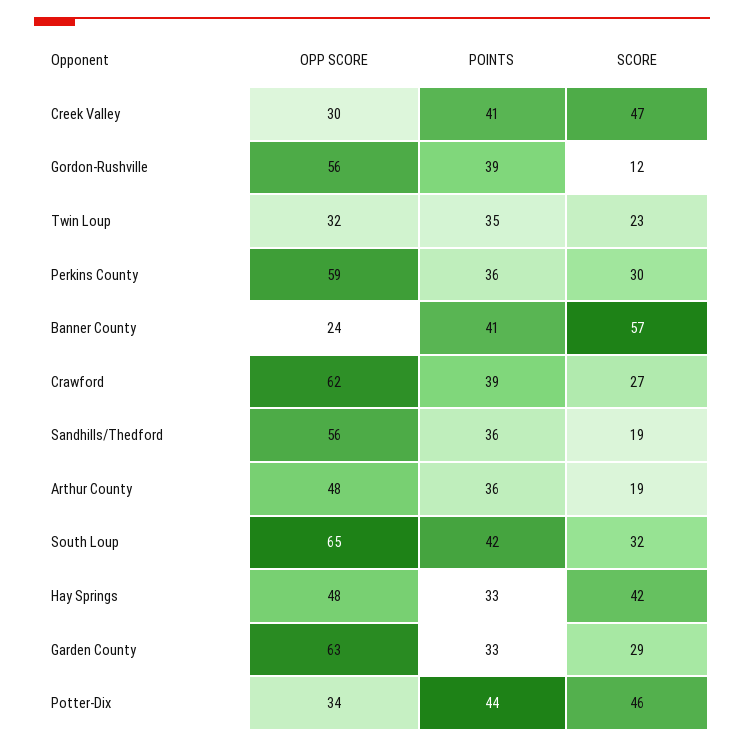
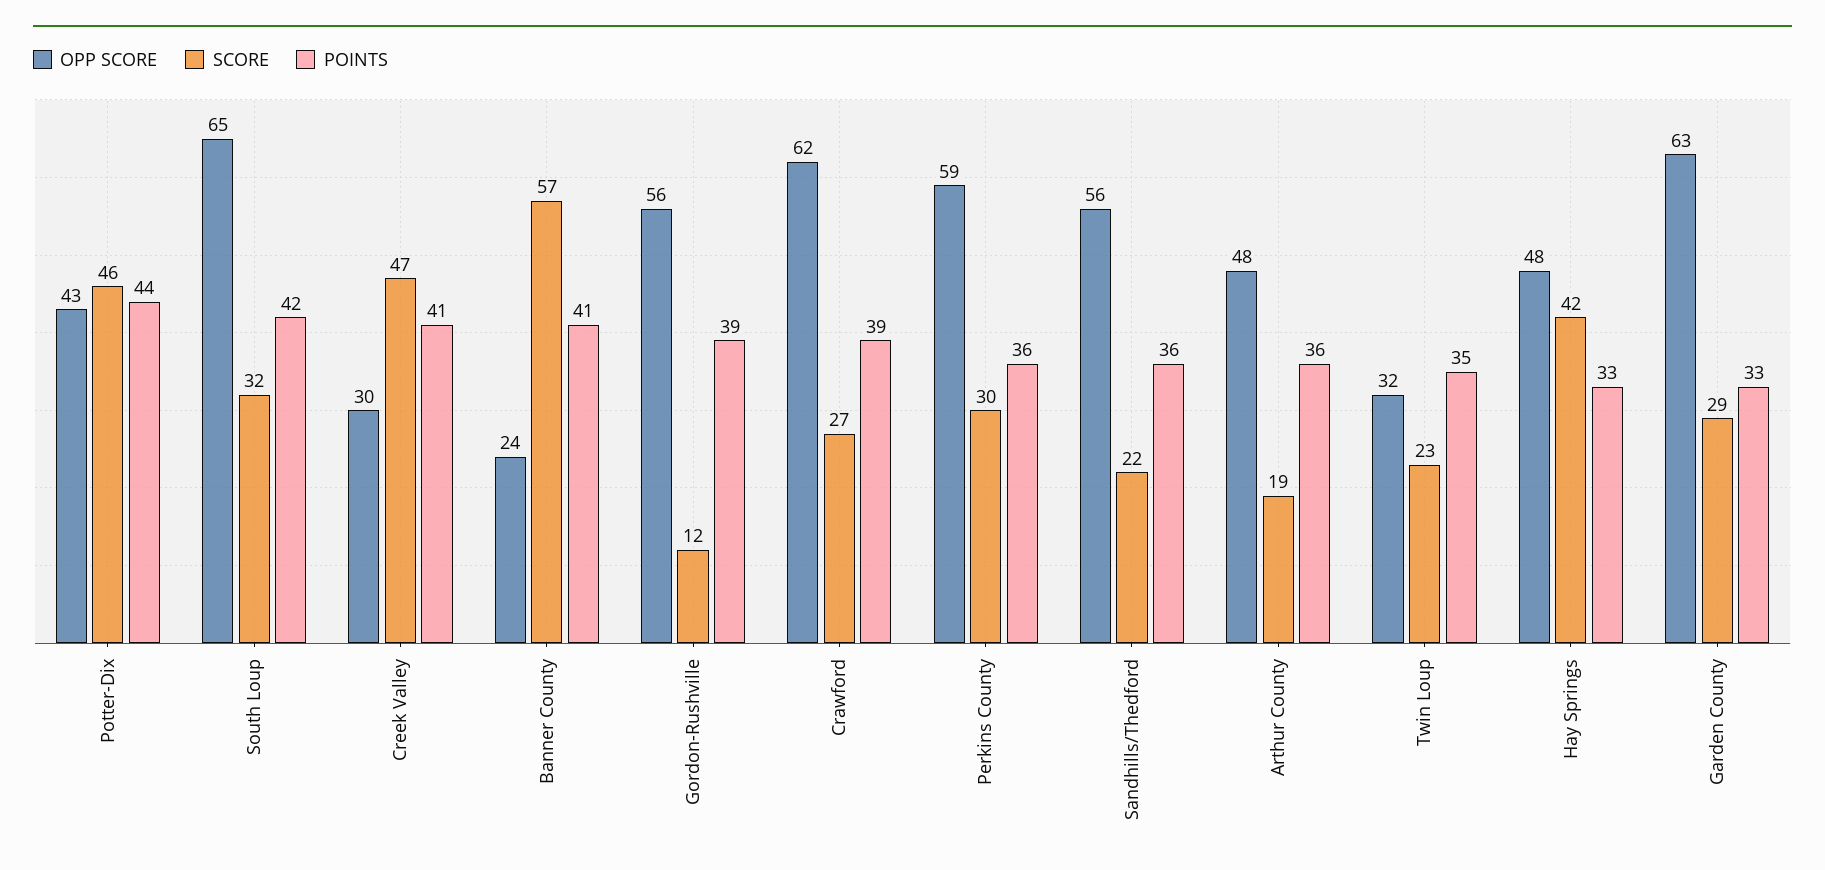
  {
    "OPP SCORE": {
      "Creek Valley": 30,
      "Gordon-Rushville": 56,
      "Twin Loup": 32,
      "Perkins County": 59,
      "Banner County": 24,
      "Crawford": 62,
      "Sandhills/Thedford": 56,
      "Arthur County": 48,
      "South Loup": 65,
      "Hay Springs": 48,
      "Garden County": 63,
-     "Potter-Dix": 34
+     "Potter-Dix": 43
    },
    "POINTS": {
      "Creek Valley": 41,
      "Gordon-Rushville": 39,
      "Twin Loup": 35,
      "Perkins County": 36,
      "Banner County": 41,
      "Crawford": 39,
      "Sandhills/Thedford": 36,
      "Arthur County": 36,
      "South Loup": 42,
      "Hay Springs": 33,
      "Garden County": 33,
      "Potter-Dix": 44
    },
    "SCORE": {
      "Creek Valley": 47,
      "Gordon-Rushville": 12,
      "Twin Loup": 23,
      "Perkins County": 30,
      "Banner County": 57,
      "Crawford": 27,
-     "Sandhills/Thedford": 19,
+     "Sandhills/Thedford": 22,
      "Arthur County": 19,
      "South Loup": 32,
      "Hay Springs": 42,
      "Garden County": 29,
      "Potter-Dix": 46
    }
  }

